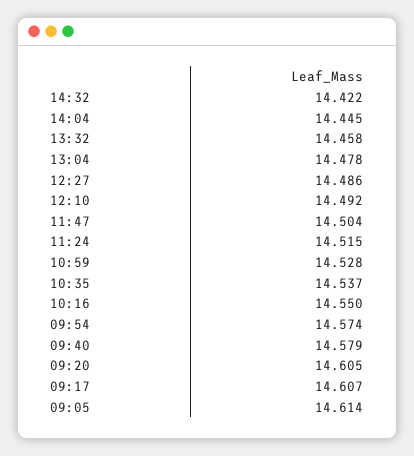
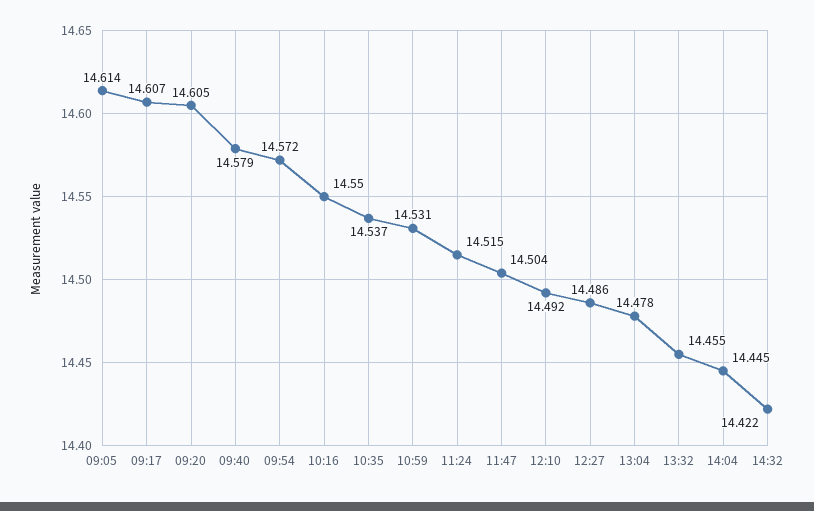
  {
    "14:32": 14.422,
    "14:04": 14.445,
-   "13:32": 14.458,
+   "13:32": 14.455,
    "13:04": 14.478,
    "12:27": 14.486,
    "12:10": 14.492,
    "11:47": 14.504,
    "11:24": 14.515,
-   "10:59": 14.528,
+   "10:59": 14.531,
    "10:35": 14.537,
    "10:16": 14.55,
-   "09:54": 14.574,
+   "09:54": 14.572,
    "09:40": 14.579,
    "09:20": 14.605,
    "09:17": 14.607,
    "09:05": 14.614
  }

